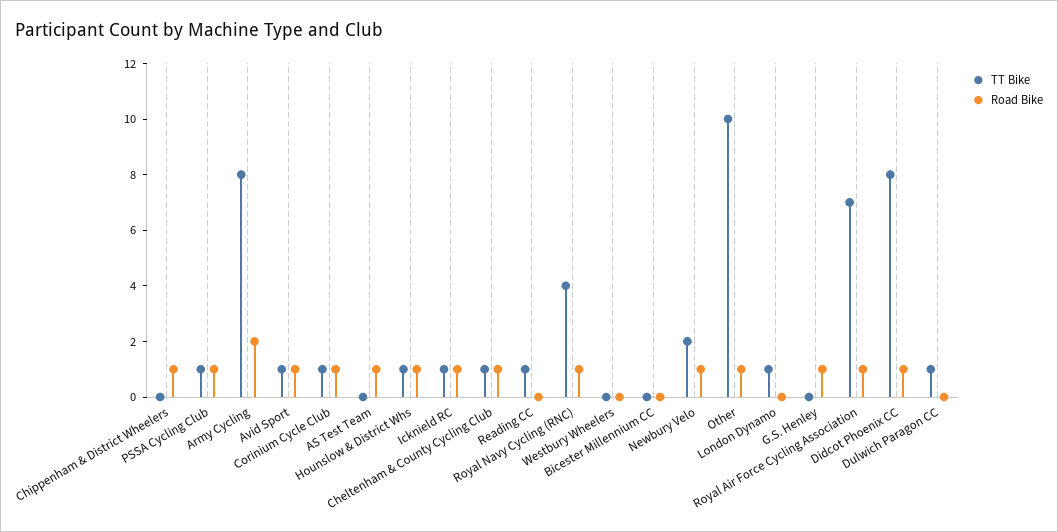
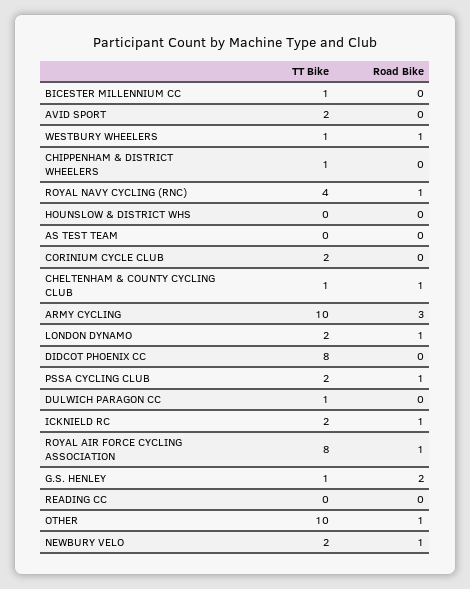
  {
    "TT Bike": {
-     "Chippenham & District Wheelers": 0,
+     "Chippenham & District Wheelers": 1,
-     "PSSA Cycling Club": 1,
+     "PSSA Cycling Club": 2,
-     "Army Cycling": 8,
+     "Army Cycling": 10,
-     "Avid Sport": 1,
+     "Avid Sport": 2,
-     "Corinium Cycle Club": 1,
+     "Corinium Cycle Club": 2,
      "AS Test Team": 0,
-     "Hounslow & District Whs": 1,
+     "Hounslow & District Whs": 0,
-     "Icknield RC": 1,
+     "Icknield RC": 2,
      "Cheltenham & County Cycling Club": 1,
-     "Reading CC": 1,
+     "Reading CC": 0,
      "Royal Navy Cycling (RNC)": 4,
-     "Westbury Wheelers": 0,
+     "Westbury Wheelers": 1,
-     "Bicester Millennium CC": 0,
+     "Bicester Millennium CC": 1,
      "Newbury Velo": 2,
      "Other": 10,
-     "London Dynamo": 1,
+     "London Dynamo": 2,
-     "G.S. Henley": 0,
+     "G.S. Henley": 1,
-     "Royal Air Force Cycling Association": 7,
+     "Royal Air Force Cycling Association": 8,
      "Didcot Phoenix CC": 8,
      "Dulwich Paragon CC": 1
    },
    "Road Bike": {
-     "Chippenham & District Wheelers": 1,
+     "Chippenham & District Wheelers": 0,
      "PSSA Cycling Club": 1,
-     "Army Cycling": 2,
+     "Army Cycling": 3,
-     "Avid Sport": 1,
+     "Avid Sport": 0,
-     "Corinium Cycle Club": 1,
+     "Corinium Cycle Club": 0,
-     "AS Test Team": 1,
+     "AS Test Team": 0,
-     "Hounslow & District Whs": 1,
+     "Hounslow & District Whs": 0,
      "Icknield RC": 1,
      "Cheltenham & County Cycling Club": 1,
      "Reading CC": 0,
      "Royal Navy Cycling (RNC)": 1,
-     "Westbury Wheelers": 0,
+     "Westbury Wheelers": 1,
      "Bicester Millennium CC": 0,
      "Newbury Velo": 1,
      "Other": 1,
-     "London Dynamo": 0,
+     "London Dynamo": 1,
-     "G.S. Henley": 1,
+     "G.S. Henley": 2,
      "Royal Air Force Cycling Association": 1,
-     "Didcot Phoenix CC": 1,
+     "Didcot Phoenix CC": 0,
      "Dulwich Paragon CC": 0
    }
  }

